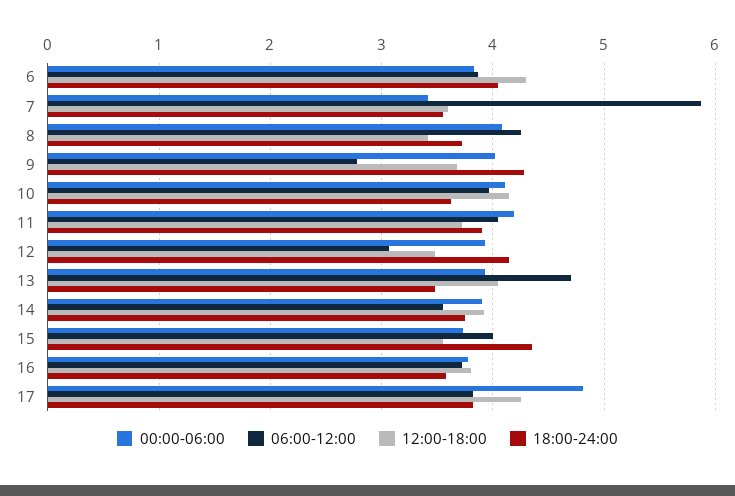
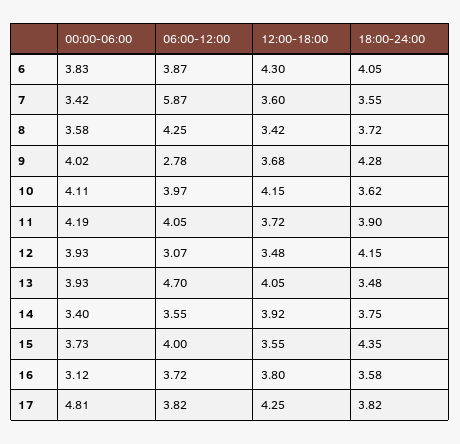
  {
    "00:00-06:00": {
      "6": 3.83,
      "7": 3.42,
-     "8": 4.1,
+     "8": 3.58,
      "9": 4.02,
      "10": 4.11,
      "11": 4.19,
      "12": 3.93,
      "13": 3.93,
-     "14": 3.9,
+     "14": 3.4,
      "15": 3.73,
-     "16": 3.8,
+     "16": 3.12,
      "17": 4.81
    },
    "06:00-12:00": {
      "6": 3.87,
      "7": 5.87,
      "8": 4.25,
      "9": 2.78,
      "10": 3.97,
      "11": 4.05,
      "12": 3.07,
      "13": 4.7,
      "14": 3.55,
      "15": 4,
      "16": 3.72,
      "17": 3.82
    },
    "12:00-18:00": {
      "6": 4.3,
      "7": 3.6,
      "8": 3.42,
      "9": 3.68,
      "10": 4.15,
      "11": 3.72,
      "12": 3.48,
      "13": 4.05,
      "14": 3.92,
      "15": 3.55,
      "16": 3.8,
      "17": 4.25
    },
    "18:00-24:00": {
      "6": 4.05,
      "7": 3.55,
      "8": 3.72,
      "9": 4.28,
      "10": 3.62,
      "11": 3.9,
      "12": 4.15,
      "13": 3.48,
      "14": 3.75,
      "15": 4.35,
      "16": 3.58,
      "17": 3.82
    }
  }

